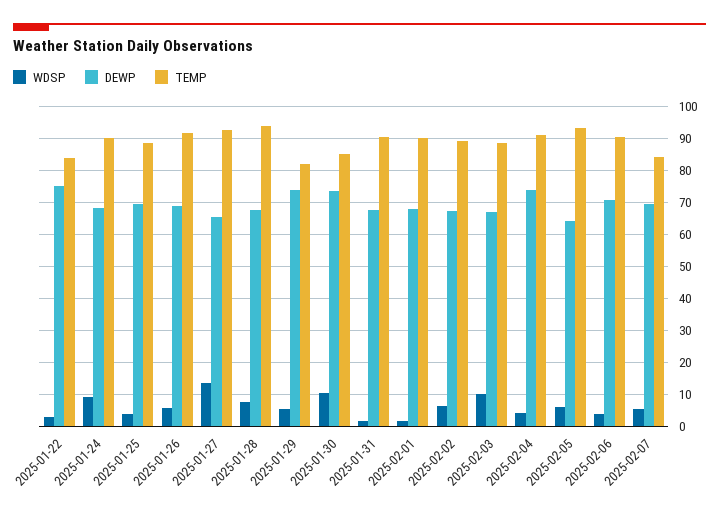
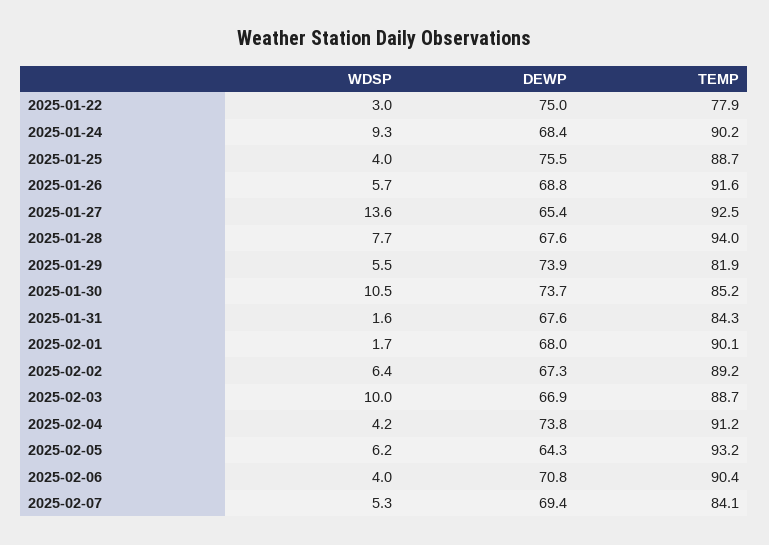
  {
    "WDSP": {
      "2025-01-22": 3,
      "2025-01-24": 9.3,
      "2025-01-25": 4,
      "2025-01-26": 5.7,
      "2025-01-27": 13.6,
      "2025-01-28": 7.7,
      "2025-01-29": 5.5,
      "2025-01-30": 10.5,
      "2025-01-31": 1.6,
      "2025-02-01": 1.7,
      "2025-02-02": 6.4,
      "2025-02-03": 10,
      "2025-02-04": 4.2,
      "2025-02-05": 6.2,
      "2025-02-06": 4,
      "2025-02-07": 5.3
    },
    "DEWP": {
      "2025-01-22": 75,
      "2025-01-24": 68.4,
-     "2025-01-25": 70,
+     "2025-01-25": 75.5,
      "2025-01-26": 68.8,
      "2025-01-27": 65.4,
      "2025-01-28": 67.6,
      "2025-01-29": 73.9,
      "2025-01-30": 73.7,
      "2025-01-31": 67.6,
      "2025-02-01": 68,
      "2025-02-02": 67.3,
      "2025-02-03": 66.9,
      "2025-02-04": 73.8,
      "2025-02-05": 64.3,
      "2025-02-06": 70.8,
      "2025-02-07": 69.4
    },
    "TEMP": {
-     "2025-01-22": 84,
+     "2025-01-22": 77.9,
      "2025-01-24": 90.2,
      "2025-01-25": 88.7,
      "2025-01-26": 91.6,
      "2025-01-27": 92.5,
      "2025-01-28": 94,
      "2025-01-29": 81.9,
      "2025-01-30": 85.2,
-     "2025-01-31": 90,
+     "2025-01-31": 84.3,
      "2025-02-01": 90.1,
      "2025-02-02": 89.2,
      "2025-02-03": 88.7,
      "2025-02-04": 91.2,
      "2025-02-05": 93.2,
      "2025-02-06": 90.4,
      "2025-02-07": 84.1
    }
  }

